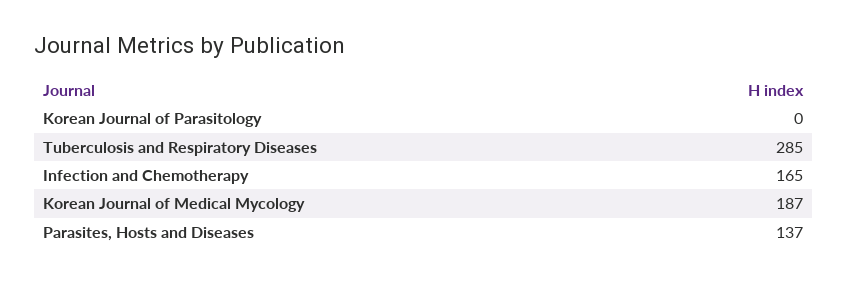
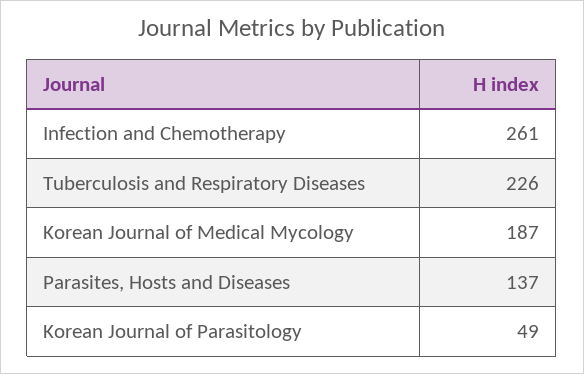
  {
-   "Korean Journal of Parasitology": 0,
+   "Korean Journal of Parasitology": 49,
-   "Tuberculosis and Respiratory Diseases": 285,
+   "Tuberculosis and Respiratory Diseases": 226,
-   "Infection and Chemotherapy": 165,
+   "Infection and Chemotherapy": 261,
    "Korean Journal of Medical Mycology": 187,
    "Parasites, Hosts and Diseases": 137
  }

